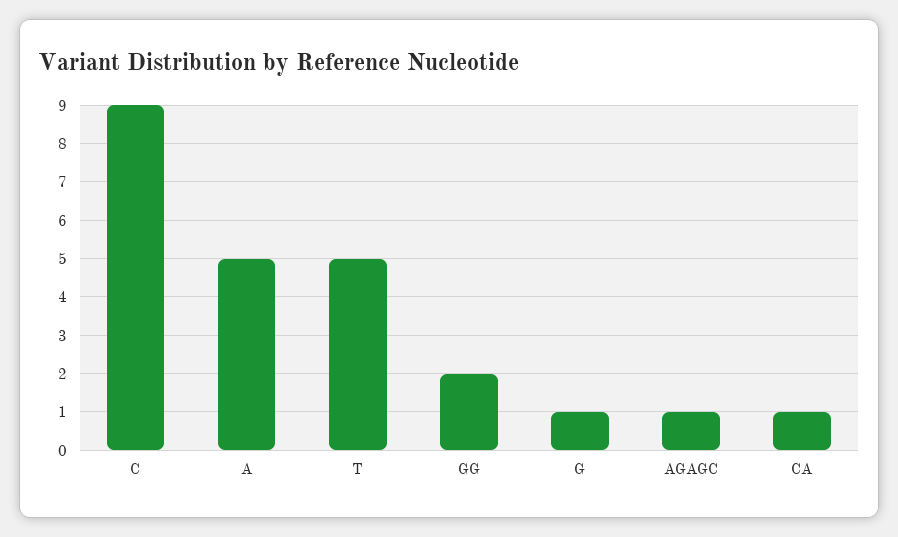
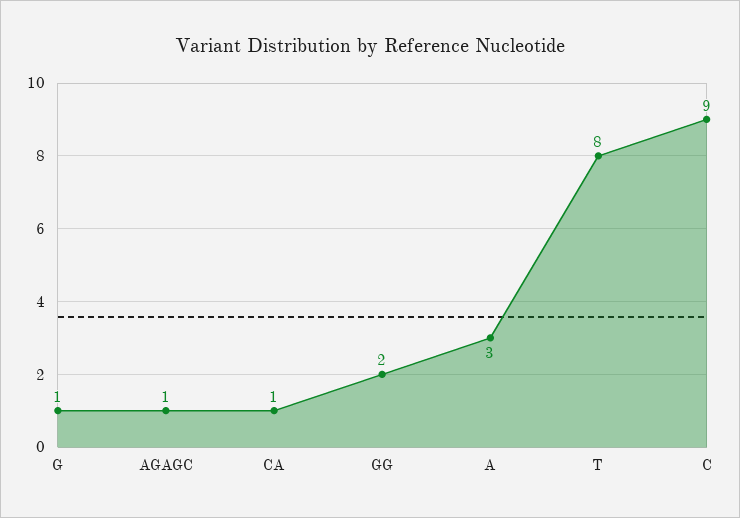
  {
    "C": 9,
-   "A": 5,
+   "A": 3,
-   "T": 5,
+   "T": 8,
    "GG": 2,
    "G": 1,
    "AGAGC": 1,
    "CA": 1
  }

